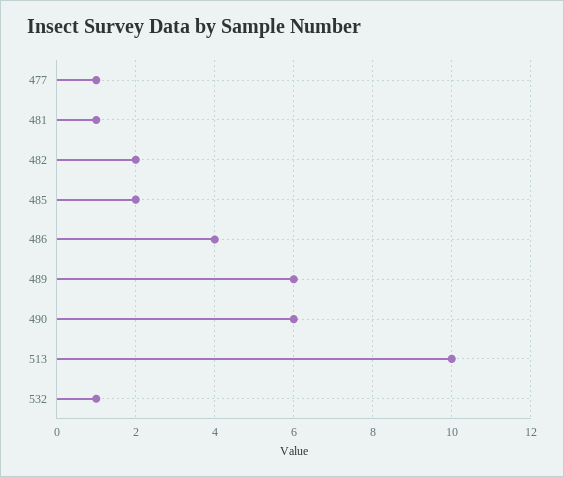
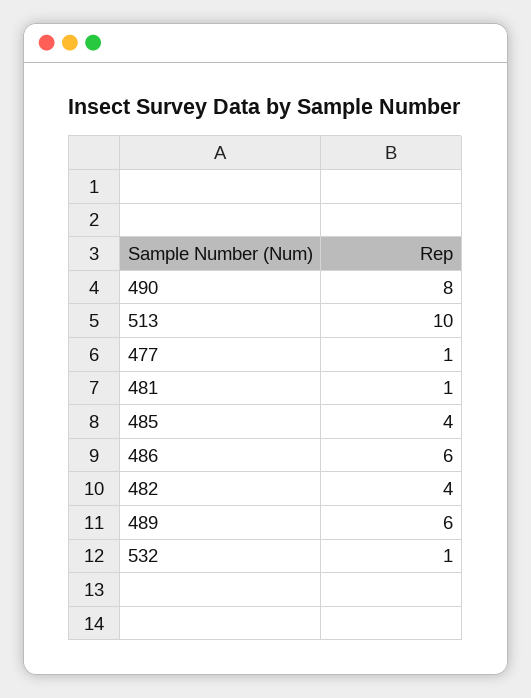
  {
    "477": 1,
    "481": 1,
-   "482": 2,
+   "482": 4,
-   "485": 2,
+   "485": 4,
-   "486": 4,
+   "486": 6,
    "489": 6,
-   "490": 6,
+   "490": 8,
    "513": 10,
    "532": 1
  }

